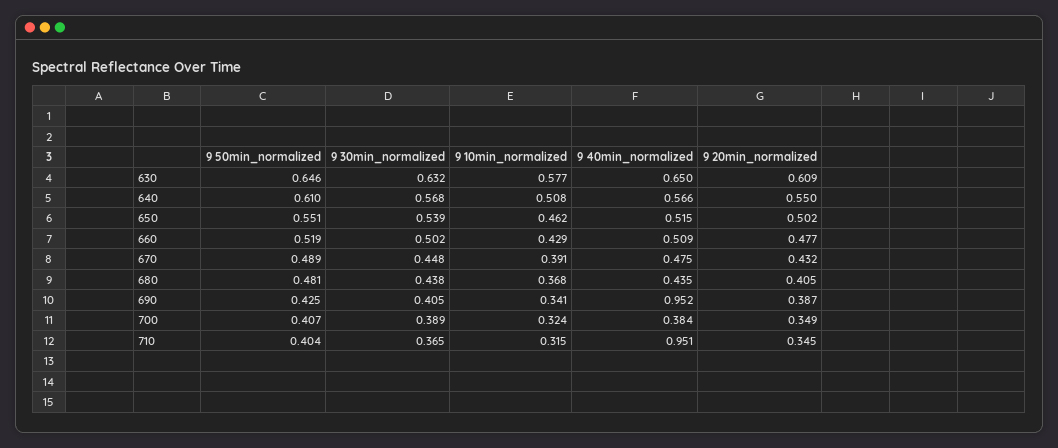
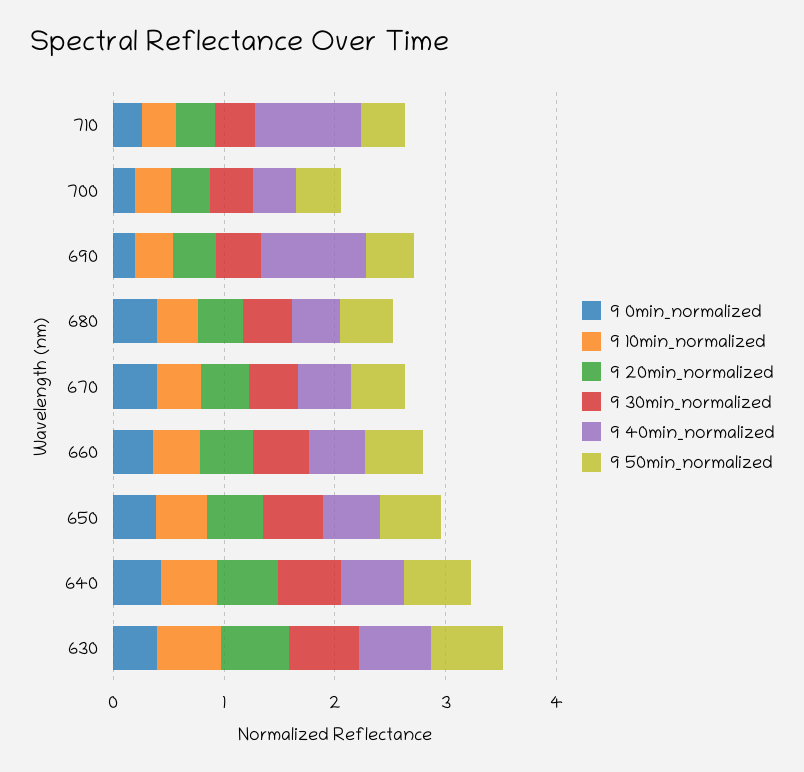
  {
    "9 50min_normalized": {
      "630": 0.646,
      "640": 0.61,
      "650": 0.551,
      "660": 0.519,
      "670": 0.489,
      "680": 0.481,
      "690": 0.425,
      "700": 0.407,
      "710": 0.404
    },
    "9 30min_normalized": {
      "630": 0.632,
      "640": 0.568,
      "650": 0.539,
      "660": 0.502,
      "670": 0.448,
      "680": 0.438,
      "690": 0.405,
      "700": 0.389,
      "710": 0.365
    },
    "9 10min_normalized": {
      "630": 0.577,
      "640": 0.508,
      "650": 0.462,
      "660": 0.429,
      "670": 0.391,
      "680": 0.368,
      "690": 0.341,
      "700": 0.324,
      "710": 0.315
    },
    "9 40min_normalized": {
      "630": 0.65,
      "640": 0.566,
      "650": 0.515,
      "660": 0.509,
      "670": 0.475,
      "680": 0.435,
      "690": 0.952,
      "700": 0.384,
      "710": 0.951
    },
    "9 20min_normalized": {
      "630": 0.609,
      "640": 0.55,
      "650": 0.502,
      "660": 0.477,
      "670": 0.432,
      "680": 0.405,
      "690": 0.387,
      "700": 0.349,
      "710": 0.345
-   }
+   },
+   "9 0min_normalized": {
+     "710": 0.2,
+     "700": 0.2,
+     "690": 0.2,
+     "680": 0.4,
+     "670": 0.4,
+     "660": 0.4,
+     "650": 0.4,
+     "640": 0.4,
+     "630": 0.4
+   }
  }

